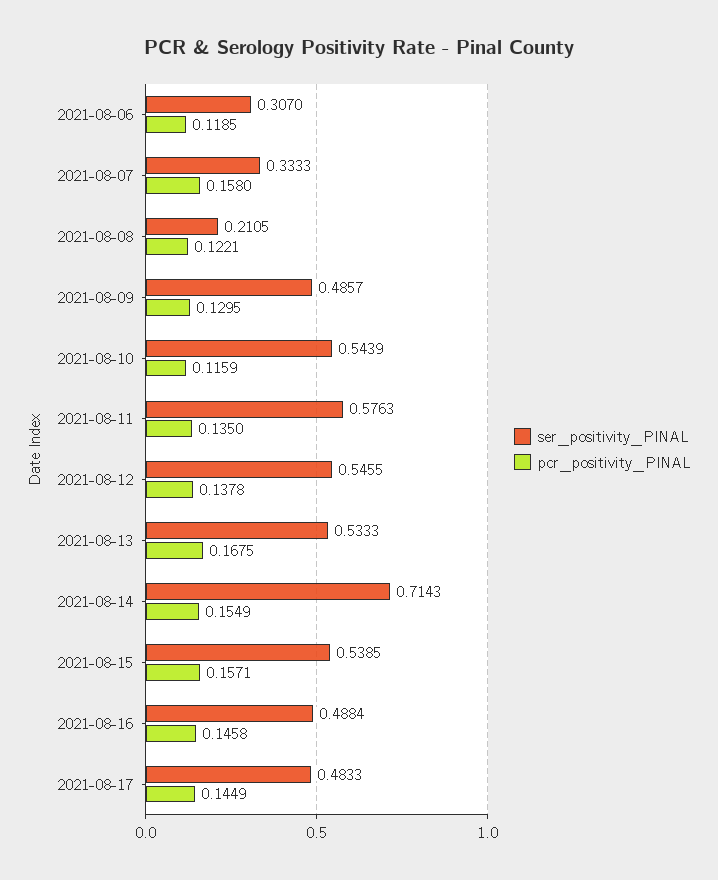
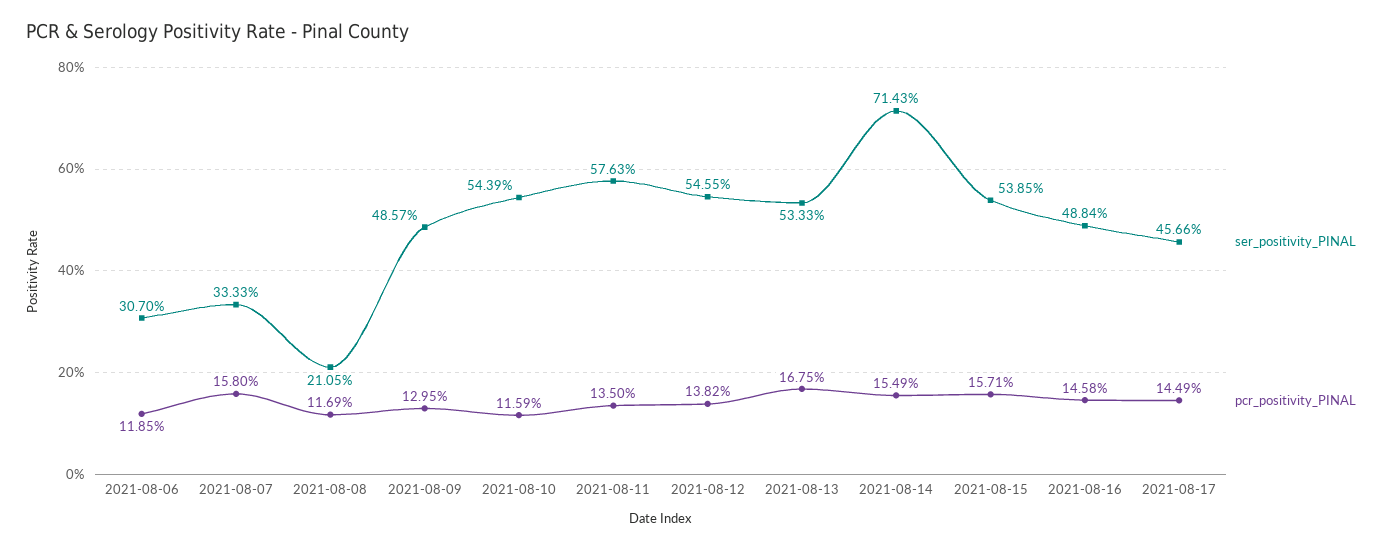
  {
    "ser_positivity_PINAL": {
      "2021-08-06": 0.307,
      "2021-08-07": 0.3333,
      "2021-08-08": 0.2105,
      "2021-08-09": 0.4857,
      "2021-08-10": 0.5439,
      "2021-08-11": 0.5763,
      "2021-08-12": 0.5455,
      "2021-08-13": 0.5333,
      "2021-08-14": 0.7143,
      "2021-08-15": 0.5385,
      "2021-08-16": 0.4884,
-     "2021-08-17": 0.4833
+     "2021-08-17": 0.4566
    },
    "pcr_positivity_PINAL": {
      "2021-08-06": 0.1185,
      "2021-08-07": 0.158,
-     "2021-08-08": 0.1221,
+     "2021-08-08": 0.1169,
      "2021-08-09": 0.1295,
      "2021-08-10": 0.1159,
      "2021-08-11": 0.135,
-     "2021-08-12": 0.1378,
+     "2021-08-12": 0.1382,
      "2021-08-13": 0.1675,
      "2021-08-14": 0.1549,
      "2021-08-15": 0.1571,
      "2021-08-16": 0.1458,
      "2021-08-17": 0.1449
    }
  }

